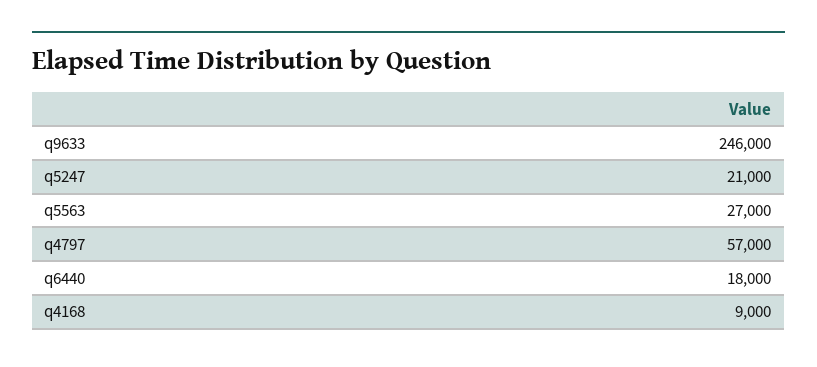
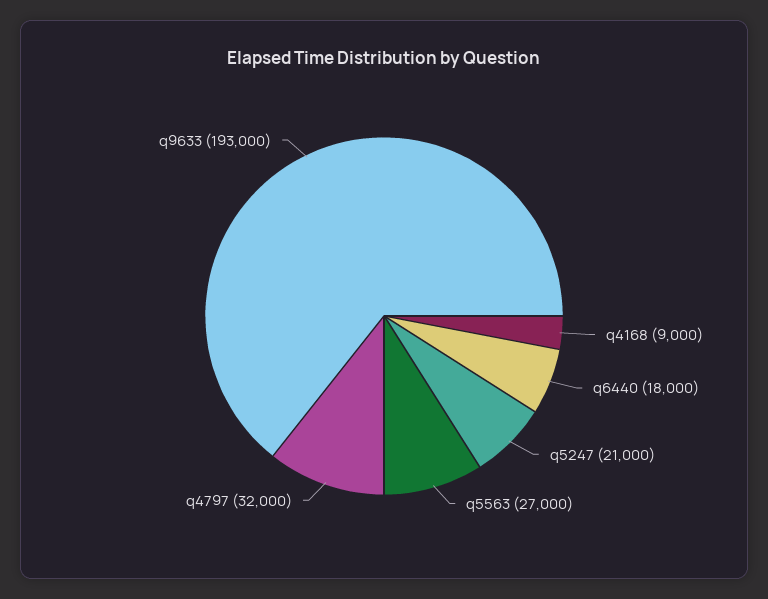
  {
-   "q9633": 246000,
+   "q9633": 193000,
    "q5247": 21000,
    "q5563": 27000,
-   "q4797": 57000,
+   "q4797": 32000,
    "q6440": 18000,
    "q4168": 9000
  }

